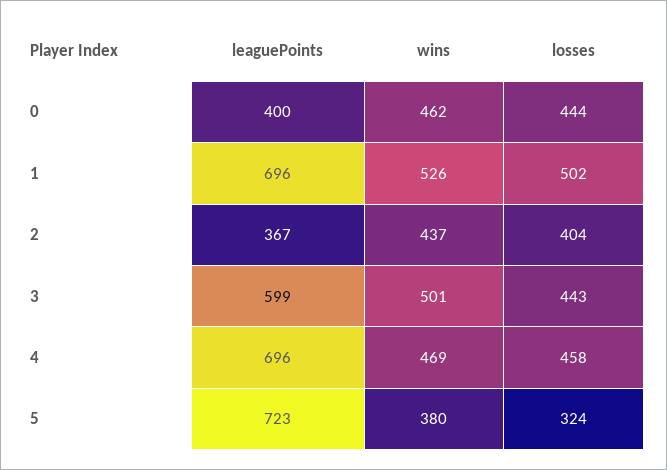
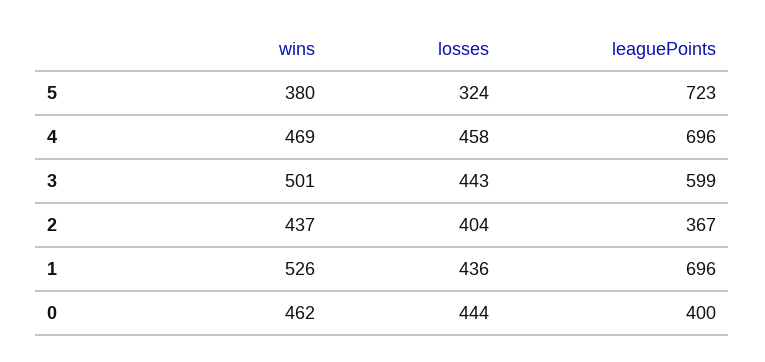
  {
    "leaguePoints": {
      "0": 400,
      "1": 696,
      "2": 367,
      "3": 599,
      "4": 696,
      "5": 723
    },
    "wins": {
      "0": 462,
      "1": 526,
      "2": 437,
      "3": 501,
      "4": 469,
      "5": 380
    },
    "losses": {
      "0": 444,
-     "1": 502,
+     "1": 436,
      "2": 404,
      "3": 443,
      "4": 458,
      "5": 324
    }
  }

